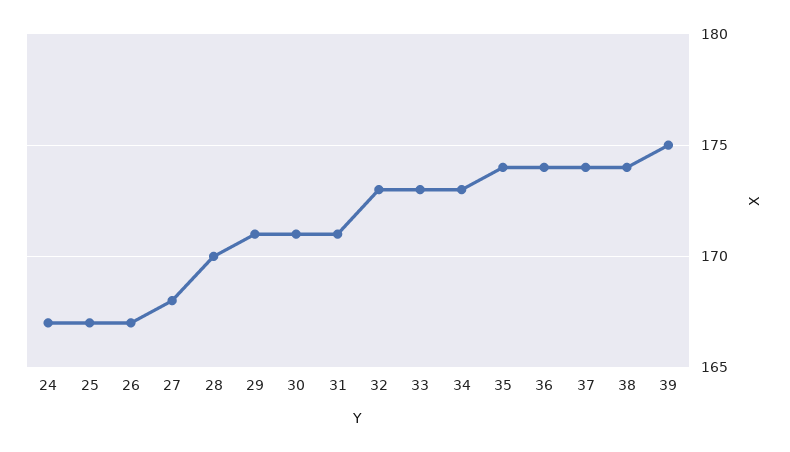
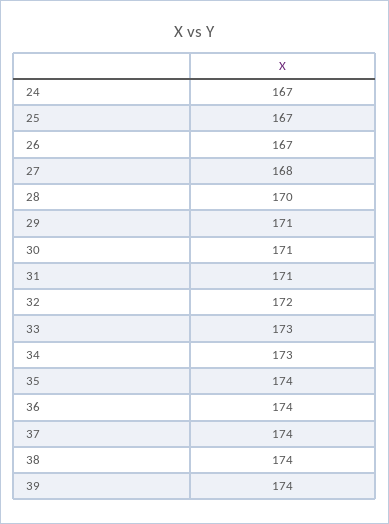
  {
    "24": 167,
    "25": 167,
    "26": 167,
    "27": 168,
    "28": 170,
    "29": 171,
    "30": 171,
    "31": 171,
-   "32": 173,
+   "32": 172,
    "33": 173,
    "34": 173,
    "35": 174,
    "36": 174,
    "37": 174,
    "38": 174,
-   "39": 175
+   "39": 174
  }

